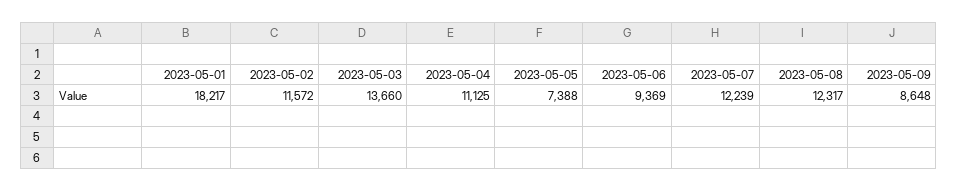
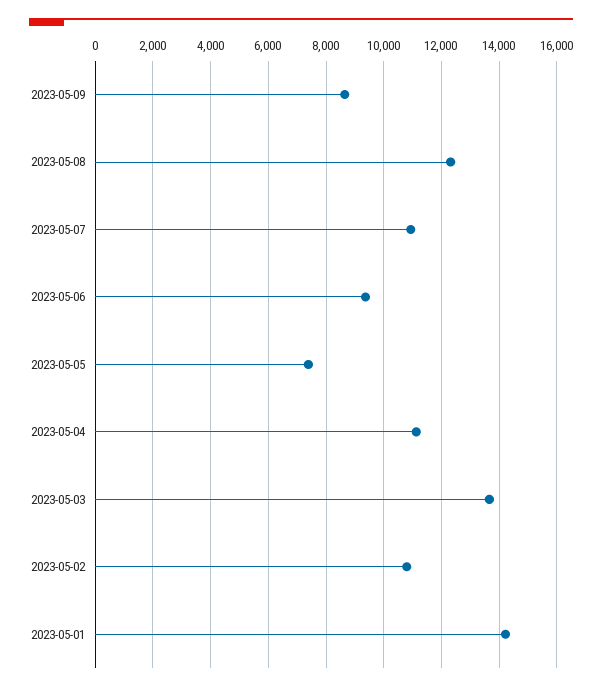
  {
-   "2023-05-01": 18217,
+   "2023-05-01": 14250,
-   "2023-05-02": 11572,
+   "2023-05-02": 10750,
    "2023-05-03": 13660,
    "2023-05-04": 11125,
    "2023-05-05": 7388,
    "2023-05-06": 9369,
-   "2023-05-07": 12239,
+   "2023-05-07": 11000,
    "2023-05-08": 12317,
    "2023-05-09": 8648
  }

